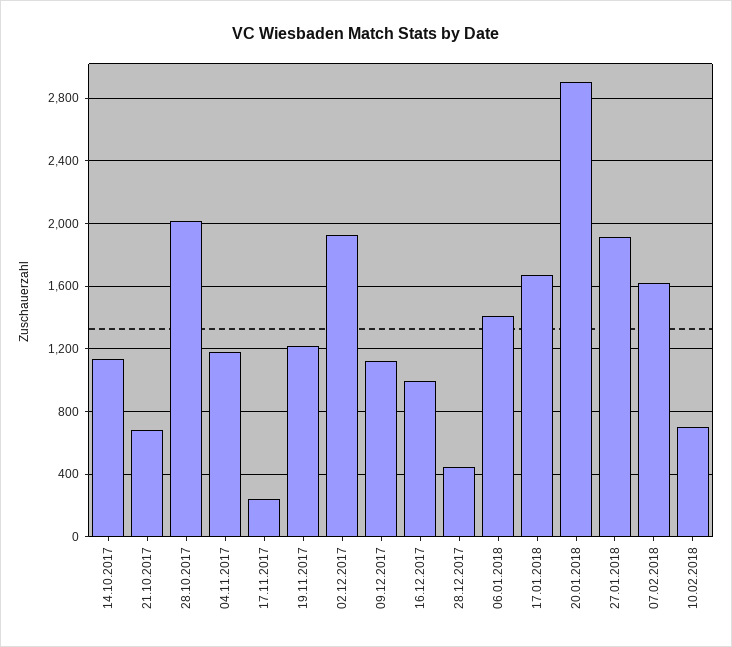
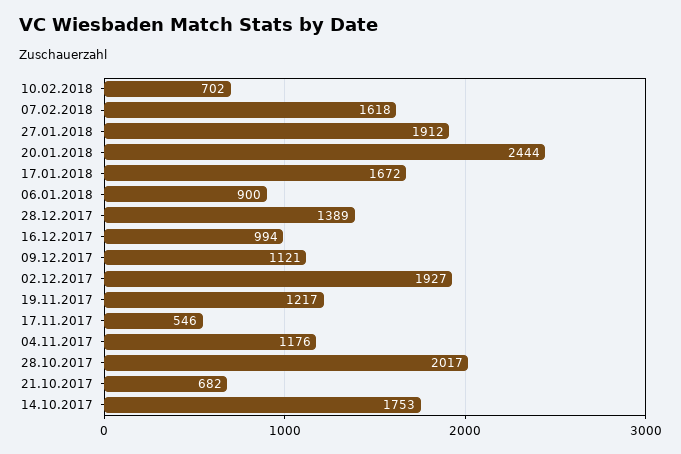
  {
-   "14.10.2017": 1150,
+   "14.10.2017": 1753,
    "21.10.2017": 682,
    "28.10.2017": 2017,
    "04.11.2017": 1176,
-   "17.11.2017": 250,
+   "17.11.2017": 546,
    "19.11.2017": 1217,
    "02.12.2017": 1927,
    "09.12.2017": 1121,
    "16.12.2017": 994,
-   "28.12.2017": 450,
+   "28.12.2017": 1389,
-   "06.01.2018": 1400,
+   "06.01.2018": 900,
    "17.01.2018": 1672,
-   "20.01.2018": 2900,
+   "20.01.2018": 2444,
    "27.01.2018": 1912,
    "07.02.2018": 1618,
    "10.02.2018": 702
  }

